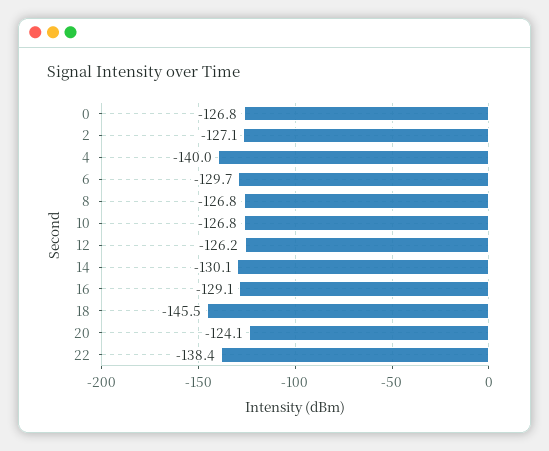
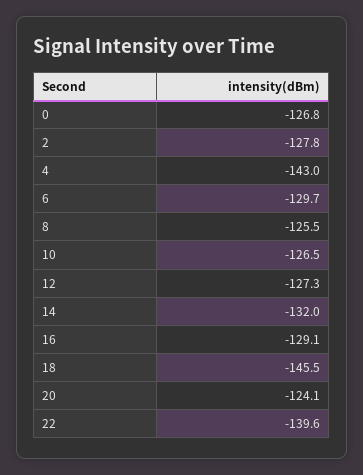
  {
    "0": -126.8,
-   "2": -127.1,
+   "2": -127.8,
-   "4": -140,
+   "4": -143,
    "6": -129.7,
-   "8": -126.8,
+   "8": -125.5,
-   "10": -126.8,
+   "10": -126.5,
-   "12": -126.2,
+   "12": -127.3,
-   "14": -130.1,
+   "14": -132,
    "16": -129.1,
    "18": -145.5,
    "20": -124.1,
-   "22": -138.4
+   "22": -139.6
  }

